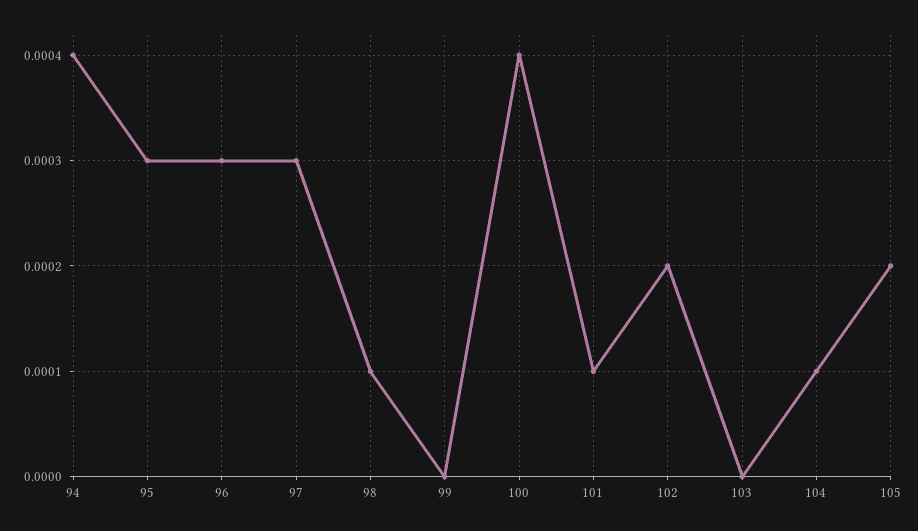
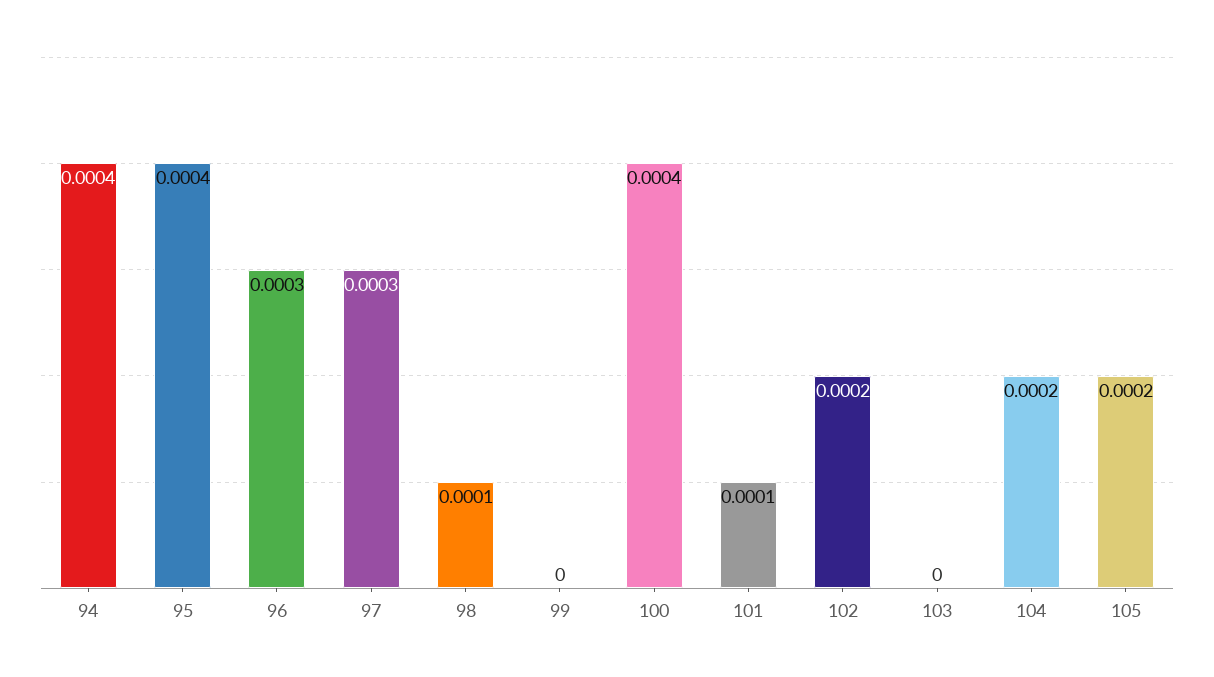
  {
    "94": 0.0004,
-   "95": 0.0003,
+   "95": 0.0004,
    "96": 0.0003,
    "97": 0.0003,
    "98": 0.0001,
    "99": 0,
    "100": 0.0004,
    "101": 0.0001,
    "102": 0.0002,
    "103": 0,
-   "104": 0.0001,
+   "104": 0.0002,
    "105": 0.0002
  }

